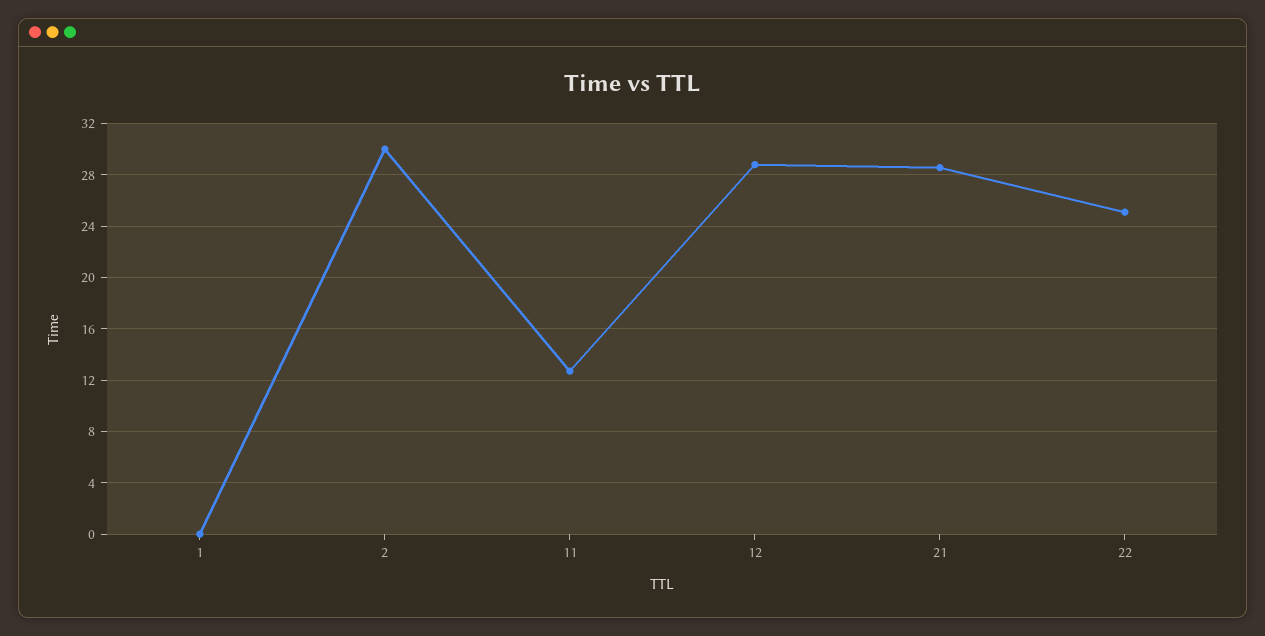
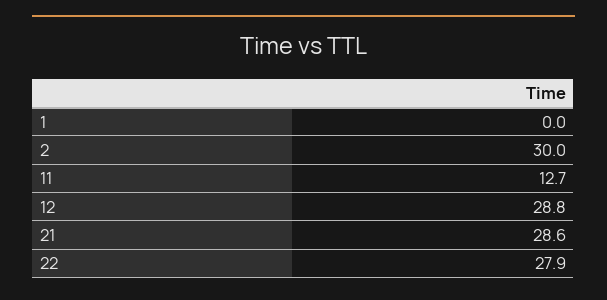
  {
    "1": 0,
    "2": 30,
    "11": 12.7,
    "12": 28.8,
    "21": 28.6,
-   "22": 25
+   "22": 27.9
  }

